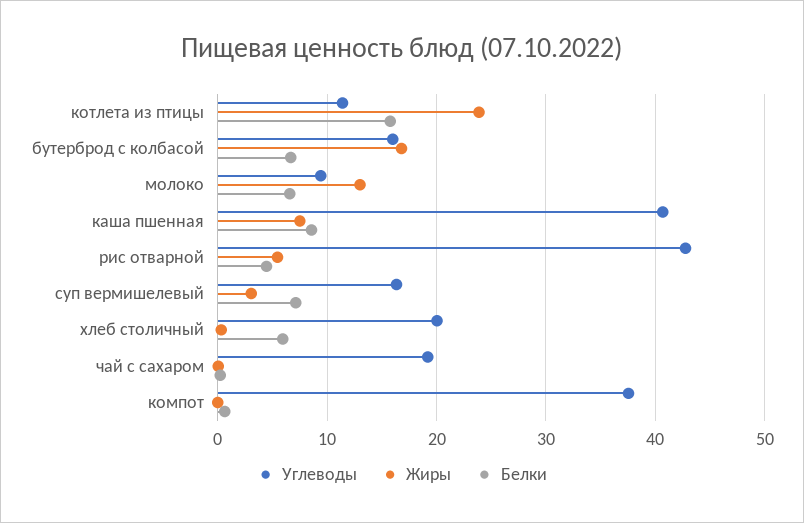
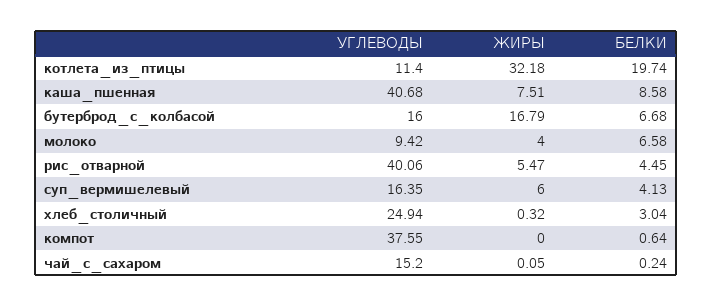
  {
    "Углеводы": {
      "котлета из птицы": 11.4,
      "бутерброд с колбасой": 16,
      "молоко": 9.42,
      "каша пшенная": 40.68,
-     "рис отварной": 43,
+     "рис отварной": 40.06,
      "суп вермишелевый": 16.35,
-     "хлеб столичный": 20,
+     "хлеб столичный": 24.94,
-     "чай с сахаром": 19,
+     "чай с сахаром": 15.2,
      "компот": 37.55
    },
    "Жиры": {
-     "котлета из птицы": 24,
+     "котлета из птицы": 32.18,
      "бутерброд с колбасой": 16.79,
-     "молоко": 13,
+     "молоко": 4,
      "каша пшенная": 7.51,
      "рис отварной": 5.47,
-     "суп вермишелевый": 3,
+     "суп вермишелевый": 6,
      "хлеб столичный": 0.32,
      "чай с сахаром": 0.05,
      "компот": 0
    },
    "Белки": {
-     "котлета из птицы": 16,
+     "котлета из птицы": 19.74,
      "бутерброд с колбасой": 6.68,
      "молоко": 6.58,
      "каша пшенная": 8.58,
      "рис отварной": 4.45,
-     "суп вермишелевый": 7,
+     "суп вермишелевый": 4.13,
-     "хлеб столичный": 6,
+     "хлеб столичный": 3.04,
      "чай с сахаром": 0.24,
      "компот": 0.64
    }
  }

